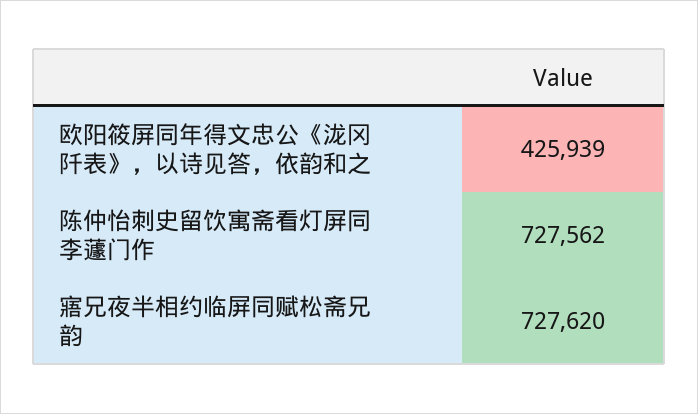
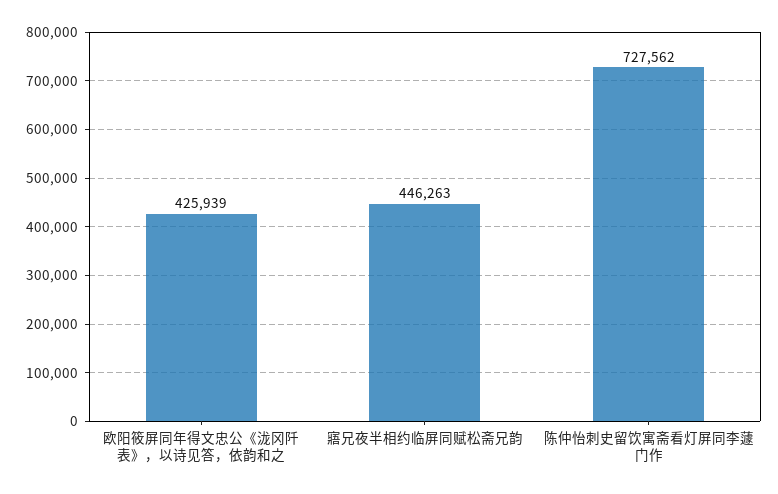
  {
    "欧阳筱屏同年得文忠公《泷冈阡表》，以诗见答，依韵和之": 425939,
    "陈仲怡刺史留饮寓斋看灯屏同李蘧门作": 727562,
-   "寤兄夜半相约临屏同赋松斋兄韵": 727620
+   "寤兄夜半相约临屏同赋松斋兄韵": 446263
  }

